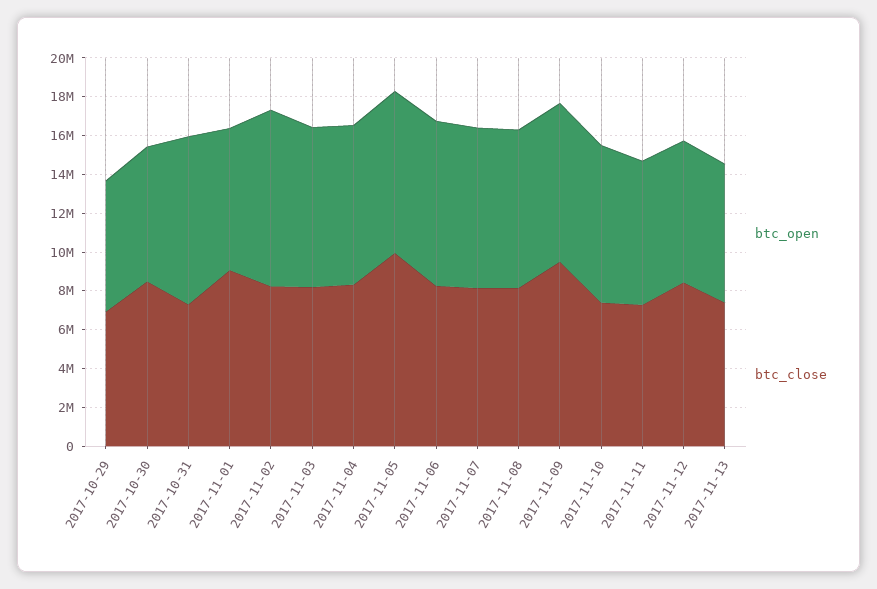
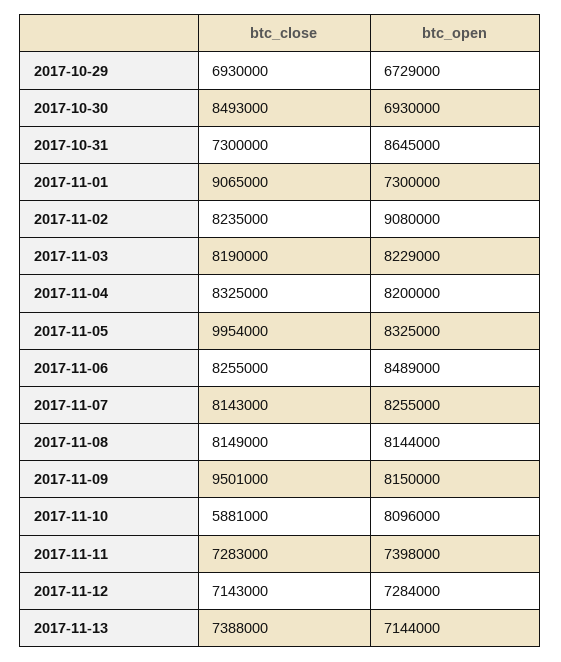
  {
    "btc_open": {
      "2017-10-29": 6729000,
      "2017-10-30": 6930000,
      "2017-10-31": 8645000,
      "2017-11-01": 7300000,
      "2017-11-02": 9080000,
      "2017-11-03": 8229000,
      "2017-11-04": 8200000,
      "2017-11-05": 8325000,
      "2017-11-06": 8489000,
      "2017-11-07": 8255000,
      "2017-11-08": 8144000,
      "2017-11-09": 8150000,
      "2017-11-10": 8096000,
      "2017-11-11": 7398000,
      "2017-11-12": 7284000,
      "2017-11-13": 7144000
    },
    "btc_close": {
      "2017-10-29": 6930000,
      "2017-10-30": 8493000,
      "2017-10-31": 7300000,
      "2017-11-01": 9065000,
      "2017-11-02": 8235000,
      "2017-11-03": 8190000,
      "2017-11-04": 8325000,
      "2017-11-05": 9954000,
      "2017-11-06": 8255000,
      "2017-11-07": 8143000,
      "2017-11-08": 8149000,
      "2017-11-09": 9501000,
-     "2017-11-10": 7500000,
+     "2017-11-10": 5881000,
      "2017-11-11": 7283000,
-     "2017-11-12": 8500000,
+     "2017-11-12": 7143000,
      "2017-11-13": 7388000
    }
  }

